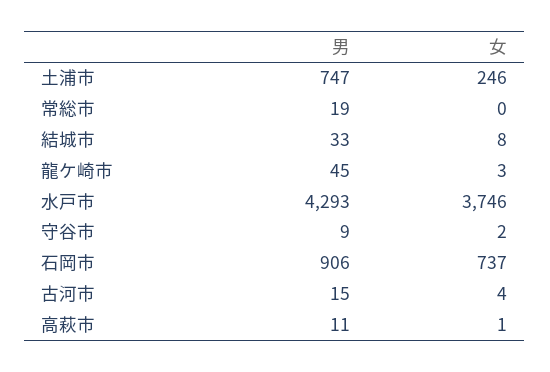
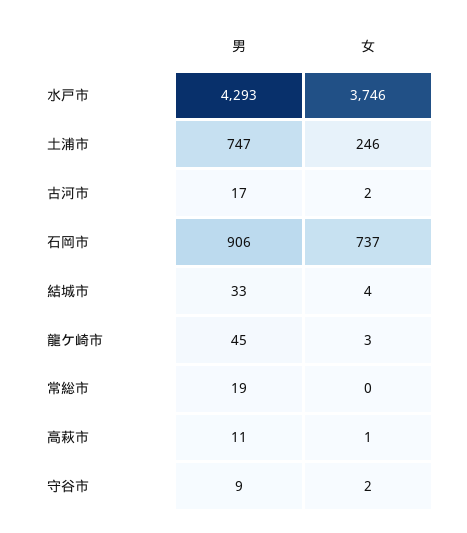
  {
    "男": {
      "土浦市": 747,
      "常総市": 19,
      "結城市": 33,
      "龍ケ崎市": 45,
      "水戸市": 4293,
      "守谷市": 9,
      "石岡市": 906,
-     "古河市": 15,
+     "古河市": 17,
      "高萩市": 11
    },
    "女": {
      "土浦市": 246,
      "常総市": 0,
-     "結城市": 8,
+     "結城市": 4,
      "龍ケ崎市": 3,
      "水戸市": 3746,
      "守谷市": 2,
      "石岡市": 737,
-     "古河市": 4,
+     "古河市": 2,
      "高萩市": 1
    }
  }

